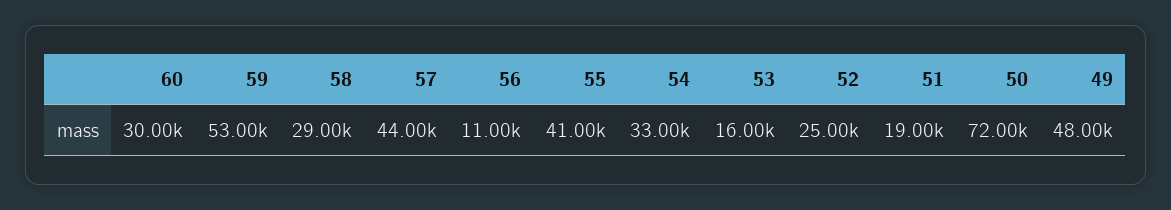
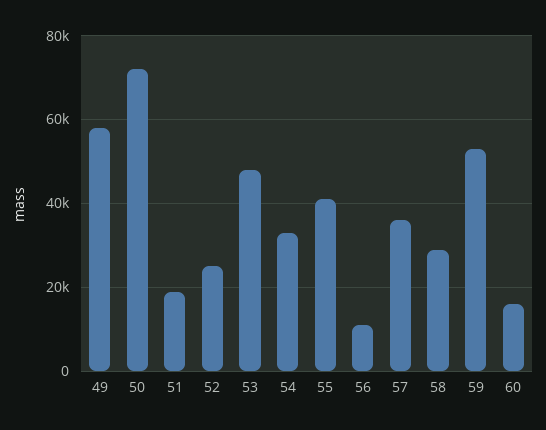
  {
-   "60": 30000,
+   "60": 16000,
    "59": 53000,
    "58": 29000,
-   "57": 44000,
+   "57": 36000,
    "56": 11000,
    "55": 41000,
    "54": 33000,
-   "53": 16000,
+   "53": 48000,
    "52": 25000,
    "51": 19000,
    "50": 72000,
-   "49": 48000
+   "49": 58000
  }

